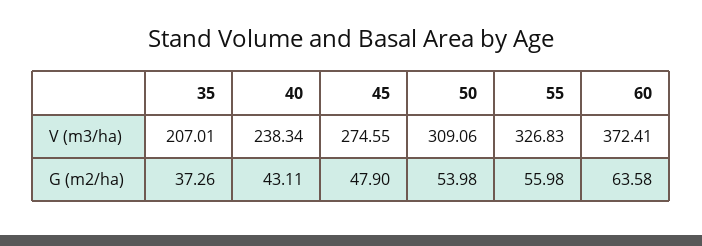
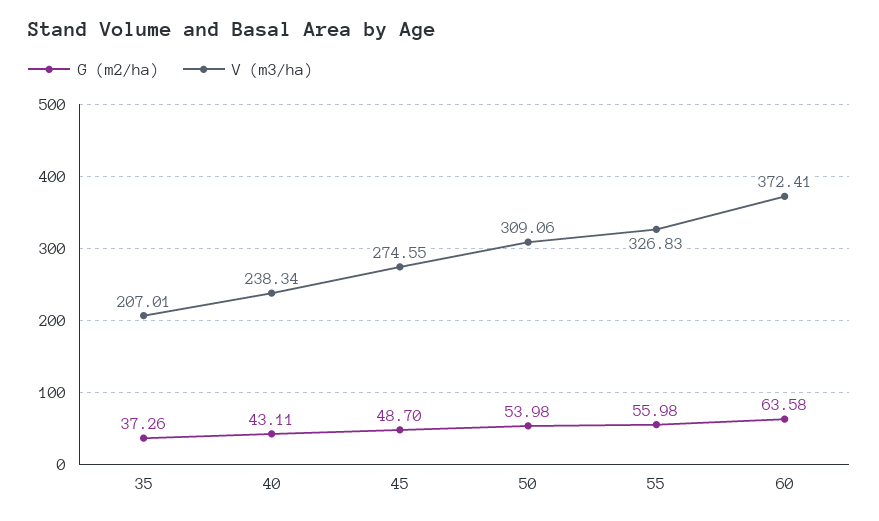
  {
    "V (m3/ha)": {
      "35": 207.01,
      "40": 238.34,
      "45": 274.55,
      "50": 309.06,
      "55": 326.83,
      "60": 372.41
    },
    "G (m2/ha)": {
      "35": 37.26,
      "40": 43.11,
-     "45": 47.9,
+     "45": 48.7,
      "50": 53.98,
      "55": 55.98,
      "60": 63.58
    }
  }

